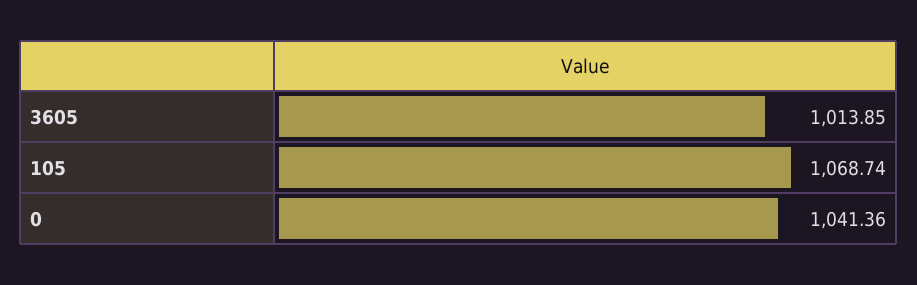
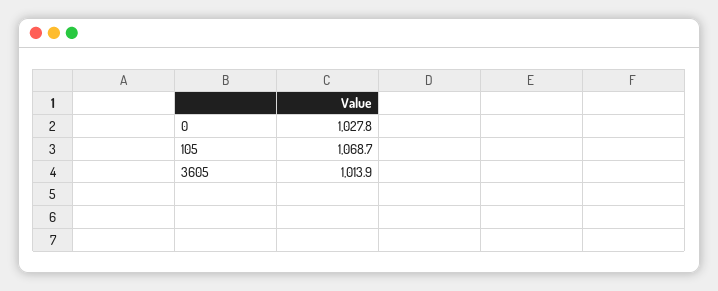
  {
    "3605": 1013.85,
    "105": 1068.74,
-   "0": 1041.36
+   "0": 1027.8
  }

